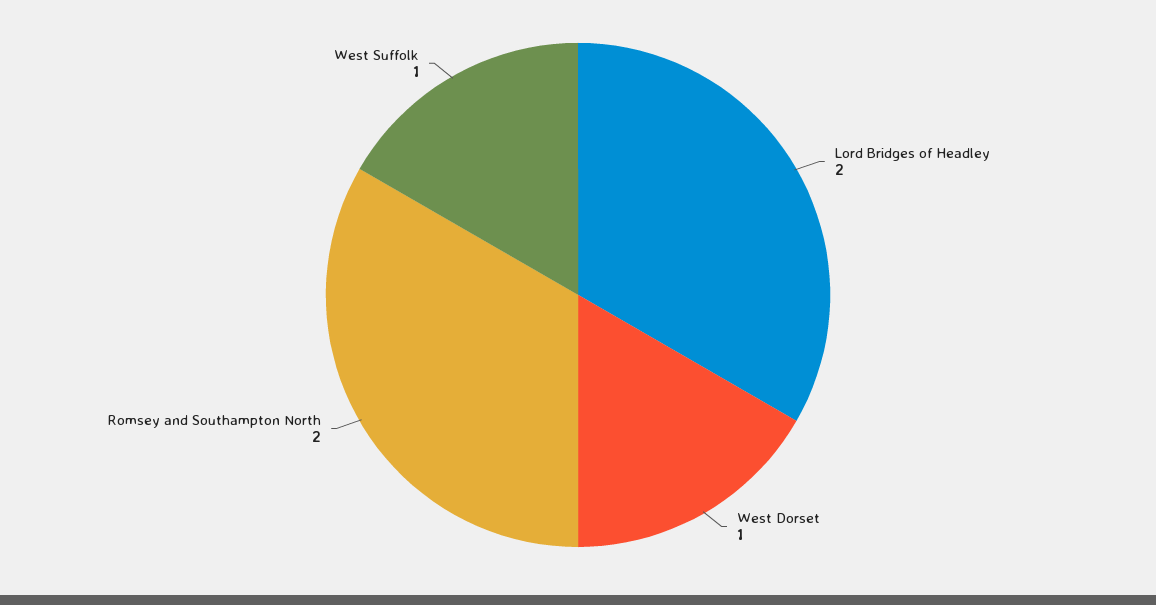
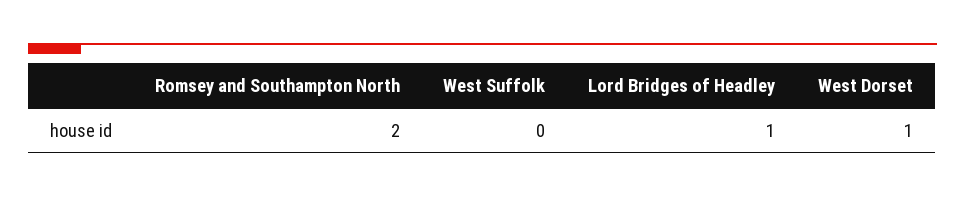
  {
-   "Lord Bridges of Headley": 2,
+   "Lord Bridges of Headley": 1,
    "West Dorset": 1,
    "Romsey and Southampton North": 2,
-   "West Suffolk": 1
+   "West Suffolk": 0
  }

